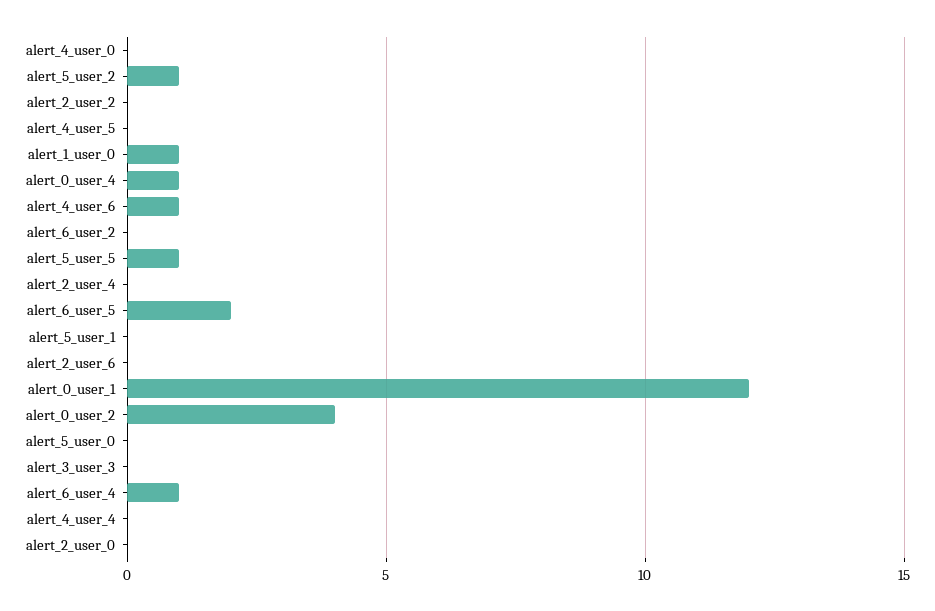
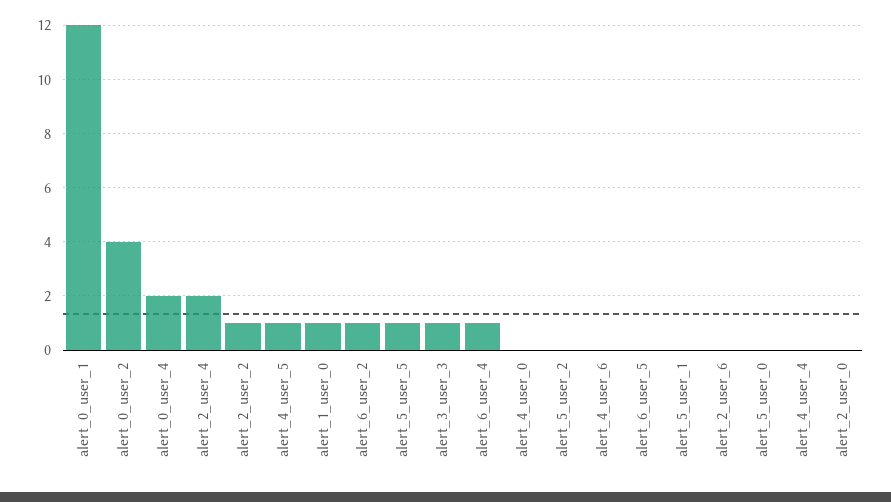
  {
    "alert_4_user_0": 0,
-   "alert_5_user_2": 1,
+   "alert_5_user_2": 0,
-   "alert_2_user_2": 0,
+   "alert_2_user_2": 1,
-   "alert_4_user_5": 0,
+   "alert_4_user_5": 1,
    "alert_1_user_0": 1,
-   "alert_0_user_4": 1,
+   "alert_0_user_4": 2,
-   "alert_4_user_6": 1,
+   "alert_4_user_6": 0,
-   "alert_6_user_2": 0,
+   "alert_6_user_2": 1,
    "alert_5_user_5": 1,
-   "alert_2_user_4": 0,
+   "alert_2_user_4": 2,
-   "alert_6_user_5": 2,
+   "alert_6_user_5": 0,
    "alert_5_user_1": 0,
    "alert_2_user_6": 0,
    "alert_0_user_1": 12,
    "alert_0_user_2": 4,
    "alert_5_user_0": 0,
-   "alert_3_user_3": 0,
+   "alert_3_user_3": 1,
    "alert_6_user_4": 1,
    "alert_4_user_4": 0,
    "alert_2_user_0": 0
  }

